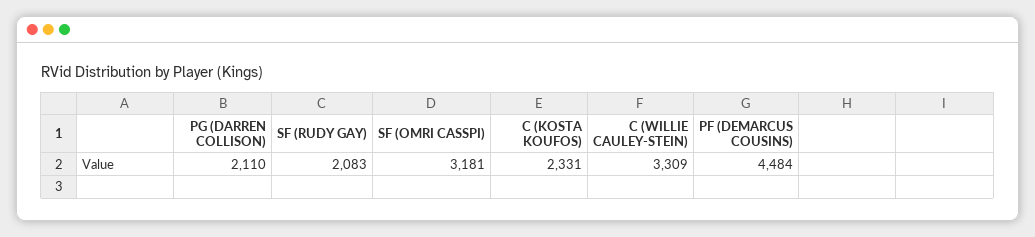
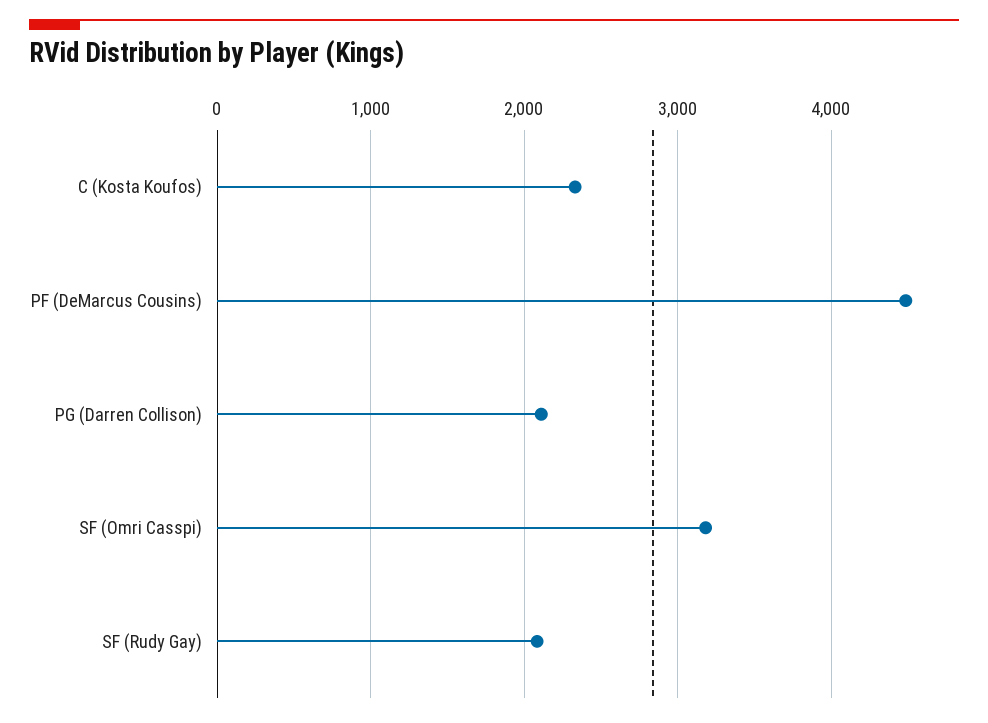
  {
    "PG (DARREN COLLISON)": 2110,
    "SF (RUDY GAY)": 2083,
    "SF (OMRI CASSPI)": 3181,
    "C (KOSTA KOUFOS)": 2331,
-   "C (WILLIE CAULEY-STEIN)": 3309,
    "PF (DEMARCUS COUSINS)": 4484
  }

